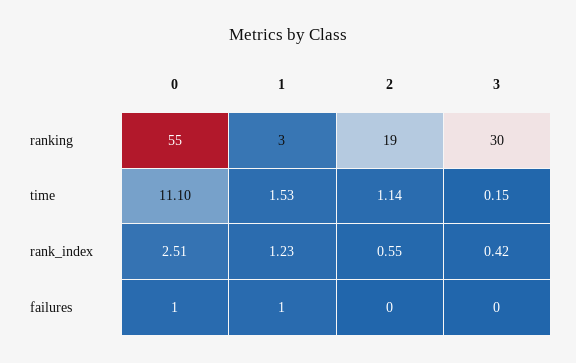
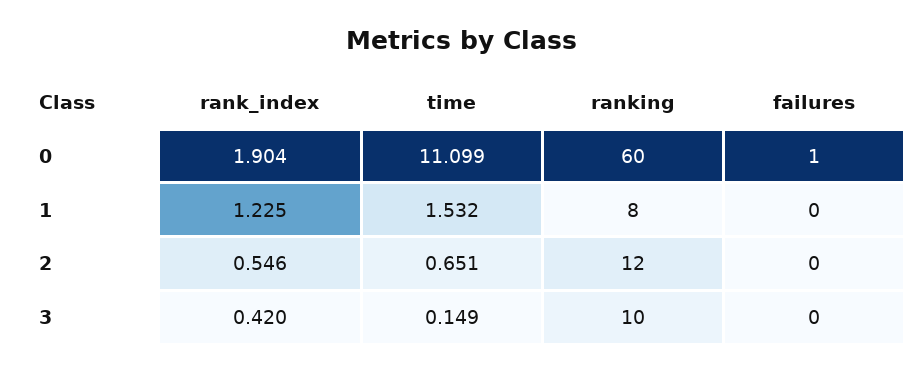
  {
    "0": {
-     "ranking": 55,
+     "ranking": 60,
      "time": 11.099,
-     "rank_index": 2.51,
+     "rank_index": 1.904,
      "failures": 1
    },
    "1": {
-     "ranking": 3,
+     "ranking": 8,
      "time": 1.532,
      "rank_index": 1.225,
-     "failures": 1
+     "failures": 0
    },
    "2": {
-     "ranking": 19,
+     "ranking": 12,
-     "time": 1.14,
+     "time": 0.651,
      "rank_index": 0.546,
      "failures": 0
    },
    "3": {
-     "ranking": 30,
+     "ranking": 10,
      "time": 0.149,
      "rank_index": 0.42,
      "failures": 0
    }
  }

